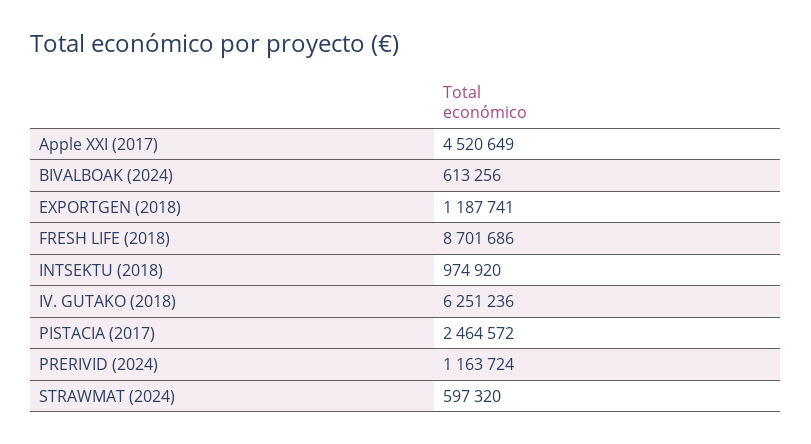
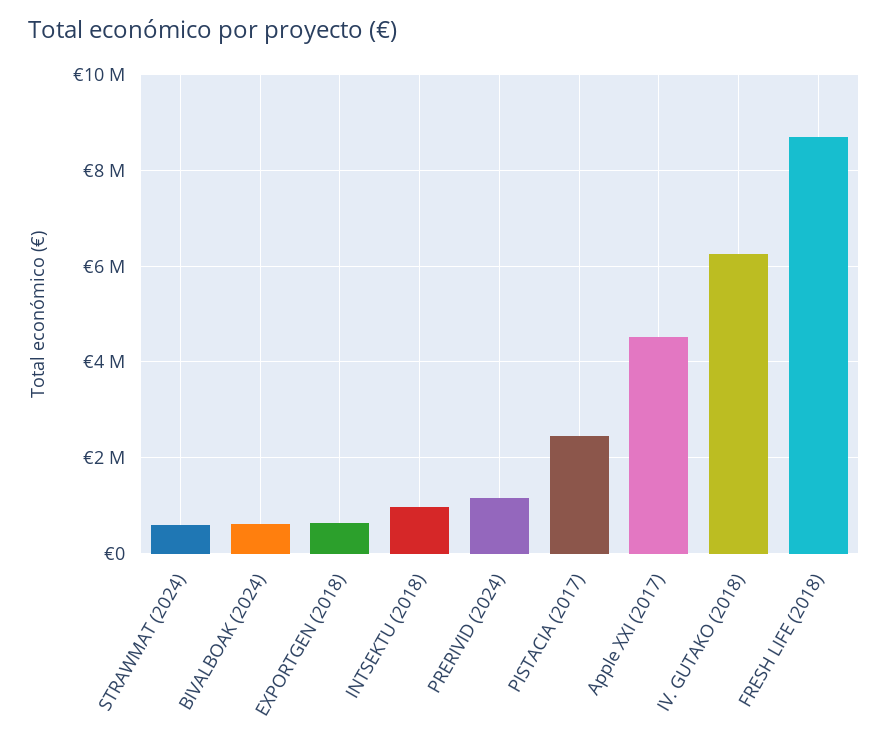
  {
    "Apple XXI (2017)": 4520649,
    "BIVALBOAK (2024)": 613256,
-   "EXPORTGEN (2018)": 1187741,
+   "EXPORTGEN (2018)": 600000,
    "FRESH LIFE (2018)": 8701686,
    "INTSEKTU (2018)": 974920,
    "IV. GUTAKO (2018)": 6251236,
    "PISTACIA (2017)": 2464572,
    "PRERIVID (2024)": 1163724,
    "STRAWMAT (2024)": 597320
  }

